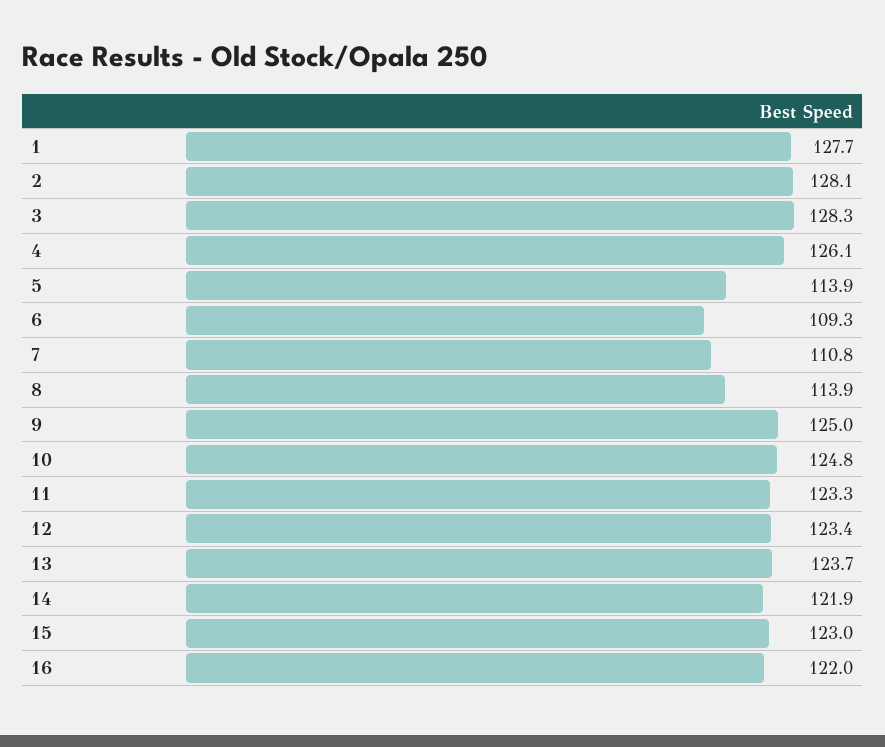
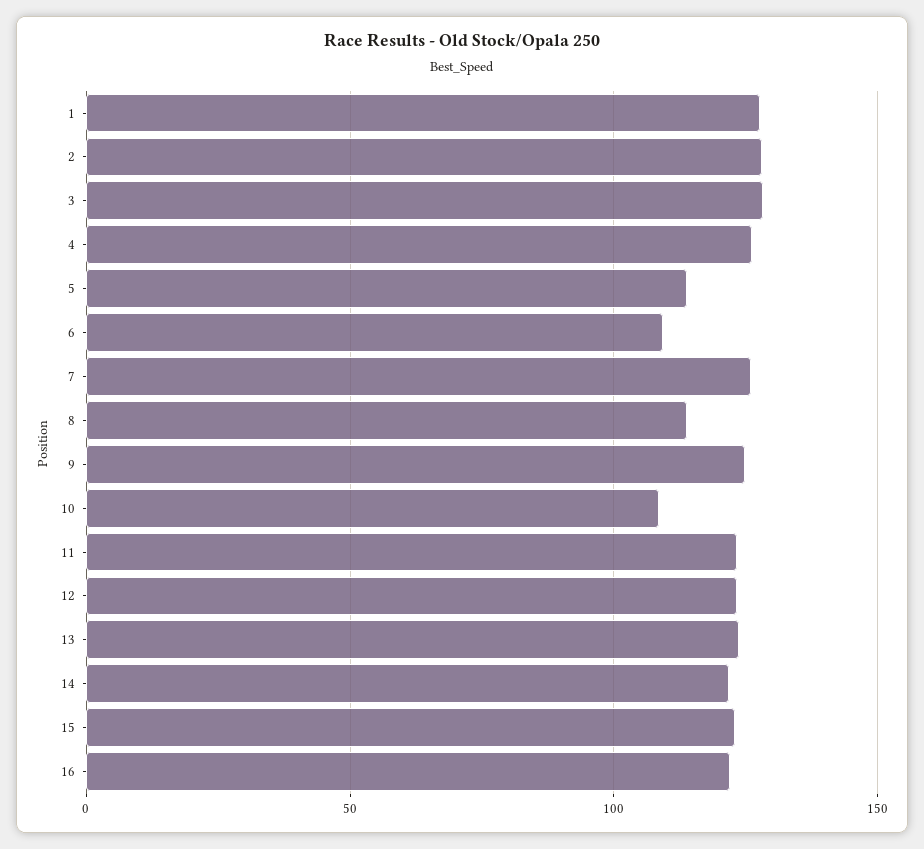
  {
    "1": 127.7,
    "2": 128.1,
    "3": 128.3,
    "4": 126.1,
    "5": 113.9,
    "6": 109.3,
-   "7": 110.8,
+   "7": 125,
    "8": 113.9,
    "9": 125,
-   "10": 124.8,
+   "10": 110,
    "11": 123.3,
    "12": 123.4,
    "13": 123.7,
    "14": 121.9,
    "15": 123,
    "16": 122
  }

